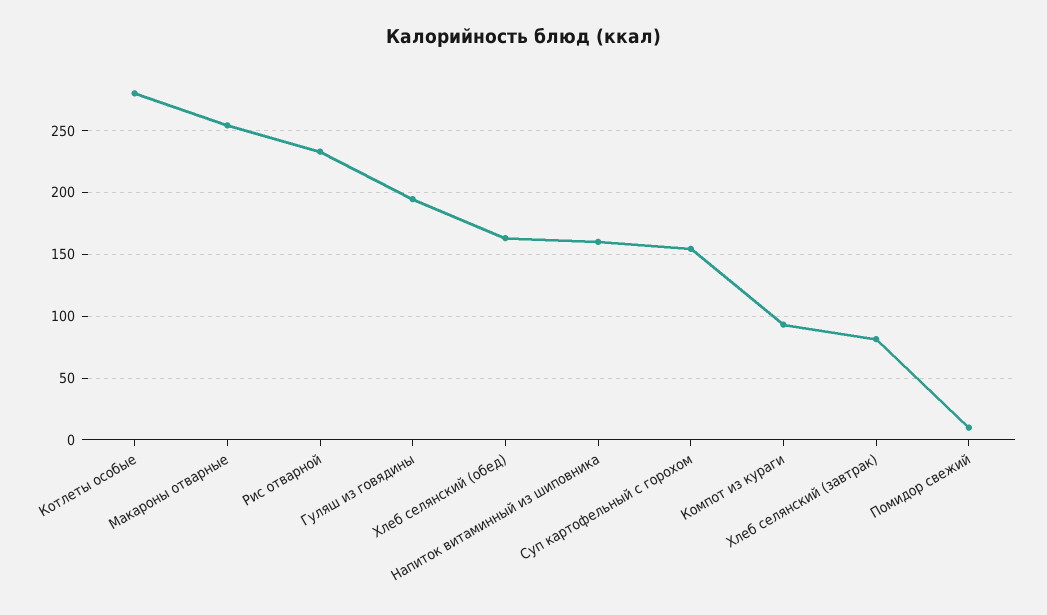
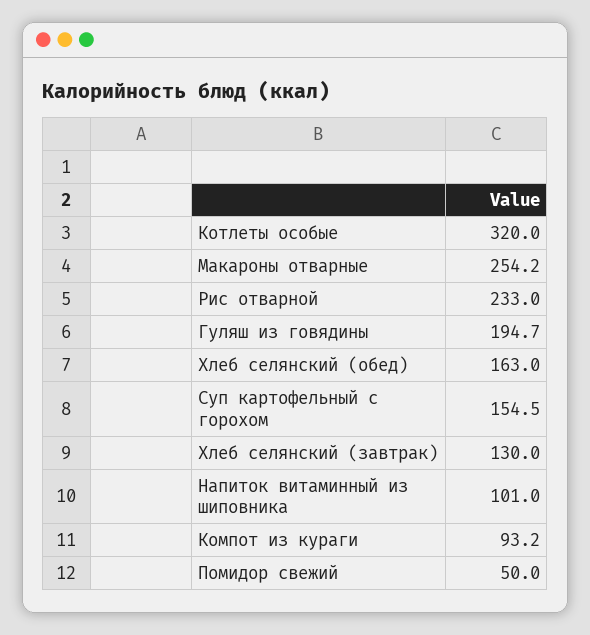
  {
-   "Котлеты особые": 280,
+   "Котлеты особые": 320,
    "Макароны отварные": 254.2,
    "Рис отварной": 233,
    "Гуляш из говядины": 194.7,
    "Хлеб селянский (обед)": 163,
-   "Напиток витаминный из шиповника": 160,
+   "Напиток витаминный из шиповника": 101,
    "Суп картофельный с горохом": 154.5,
    "Компот из кураги": 93.2,
-   "Хлеб селянский (завтрак)": 80,
+   "Хлеб селянский (завтрак)": 130,
-   "Помидор свежий": 10
+   "Помидор свежий": 50
  }

